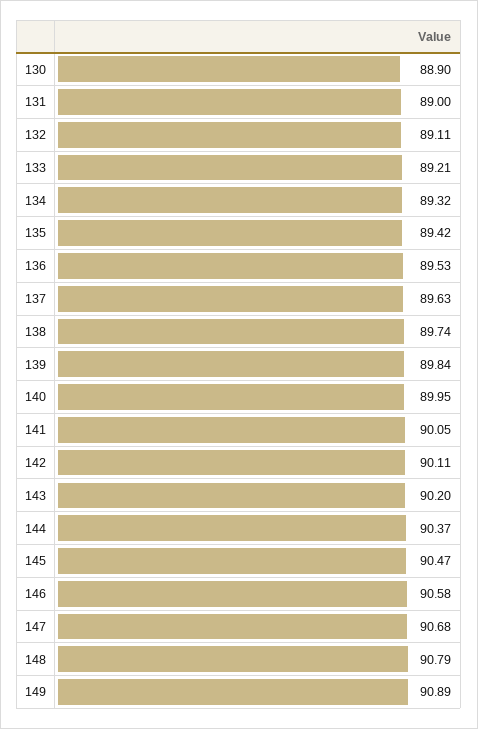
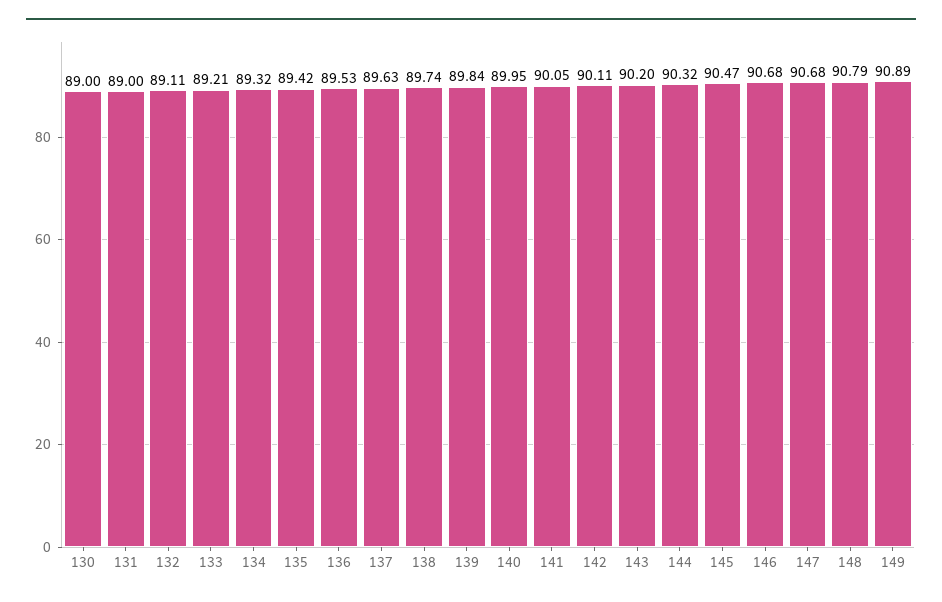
  {
-   "130": 88.9,
+   "130": 89,
    "131": 89,
    "132": 89.11,
    "133": 89.21,
    "134": 89.32,
    "135": 89.42,
    "136": 89.53,
    "137": 89.63,
    "138": 89.74,
    "139": 89.84,
    "140": 89.95,
    "141": 90.05,
    "142": 90.11,
    "143": 90.2,
-   "144": 90.37,
+   "144": 90.32,
    "145": 90.47,
-   "146": 90.58,
+   "146": 90.68,
    "147": 90.68,
    "148": 90.79,
    "149": 90.89
  }

